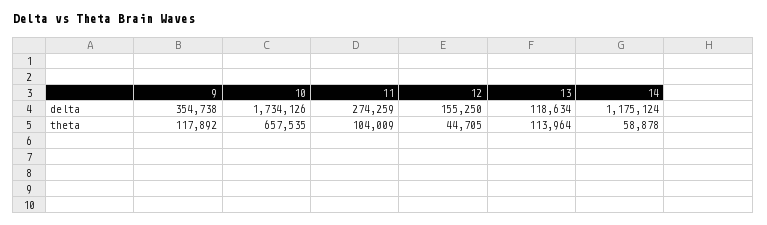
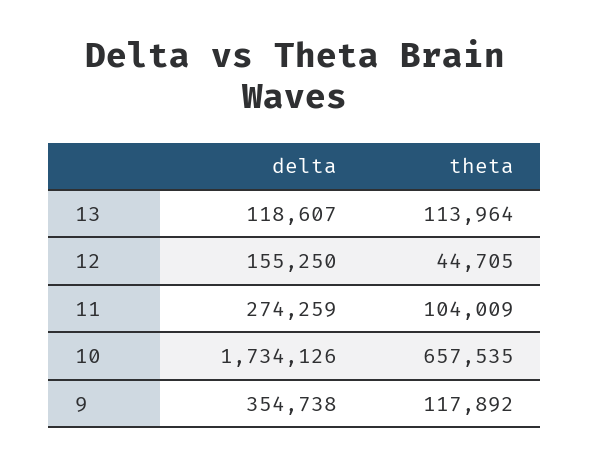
  {
    "9": {
      "delta": 354738,
      "theta": 117892
    },
    "10": {
      "delta": 1734126,
      "theta": 657535
    },
    "11": {
      "delta": 274259,
      "theta": 104009
    },
    "12": {
      "delta": 155250,
      "theta": 44705
    },
    "13": {
-     "delta": 118634,
+     "delta": 118607,
      "theta": 113964
-   },
+   }
-   "14": {
-     "delta": 1175124,
-     "theta": 58878
-   }
  }

